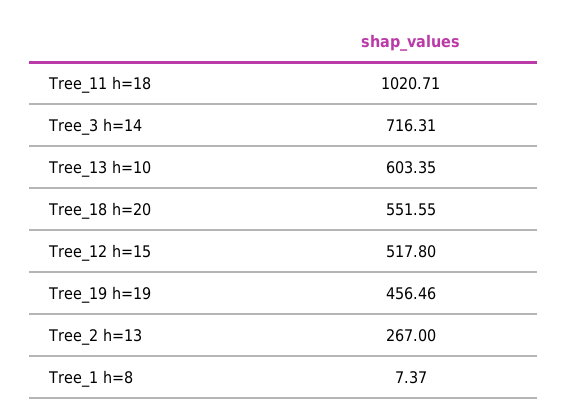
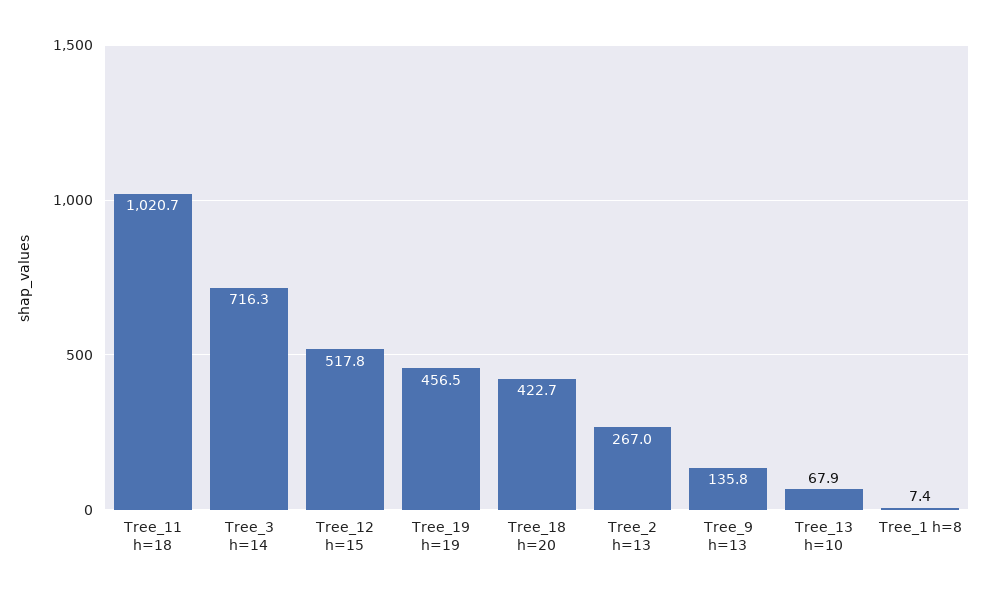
  {
    "Tree_11 h=18": 1020.71,
    "Tree_3 h=14": 716.31,
-   "Tree_13 h=10": 603.35,
+   "Tree_13 h=10": 67.9,
-   "Tree_18 h=20": 551.55,
+   "Tree_18 h=20": 422.7,
    "Tree_12 h=15": 517.8,
    "Tree_19 h=19": 456.46,
    "Tree_2 h=13": 267,
-   "Tree_1 h=8": 7.37
+   "Tree_1 h=8": 7.37,
+   "Tree_9 h=13": 135.8
  }

